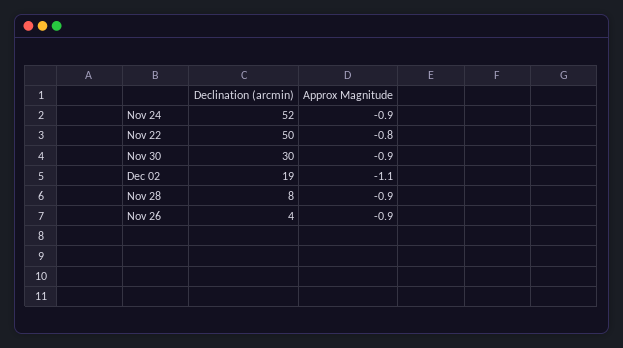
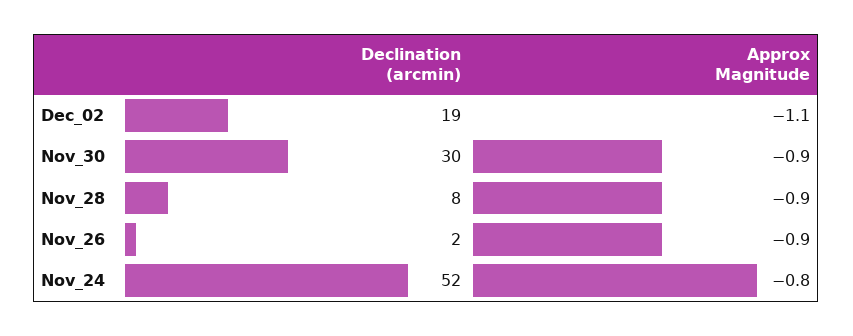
  {
    "Declination (arcmin)": {
      "Nov 24": 52,
-     "Nov 22": 50,
      "Nov 30": 30,
      "Dec 02": 19,
      "Nov 28": 8,
-     "Nov 26": 4
+     "Nov 26": 2
    },
    "Approx Magnitude": {
-     "Nov 24": -0.9,
+     "Nov 24": -0.8,
-     "Nov 22": -0.8,
      "Nov 30": -0.9,
      "Dec 02": -1.1,
      "Nov 28": -0.9,
      "Nov 26": -0.9
    }
  }

